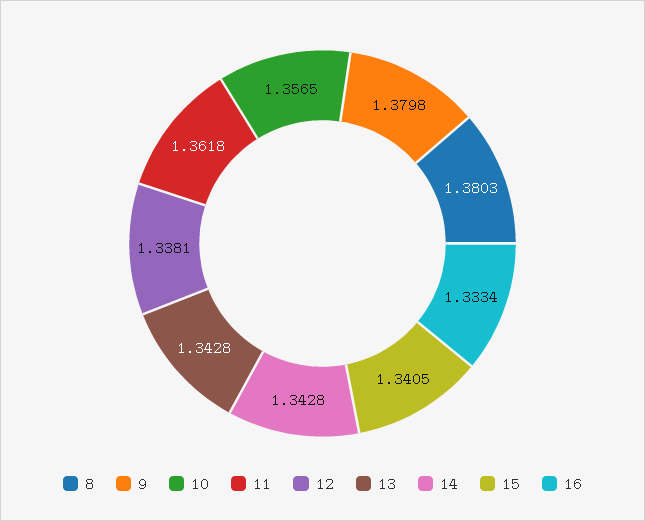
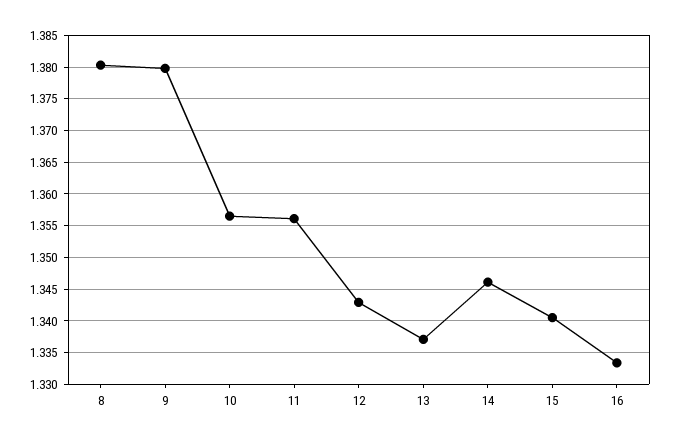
  {
    "8": 1.3803,
    "9": 1.3798,
    "10": 1.3565,
-   "11": 1.3618,
+   "11": 1.356,
-   "12": 1.3381,
+   "12": 1.343,
-   "13": 1.3428,
+   "13": 1.337,
-   "14": 1.3428,
+   "14": 1.346,
    "15": 1.3405,
    "16": 1.3334
  }

